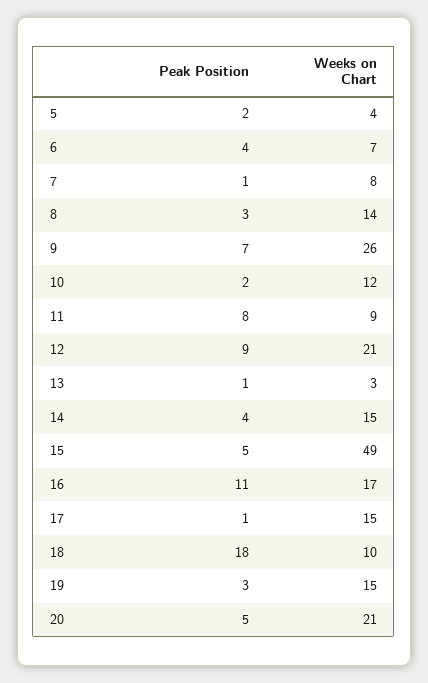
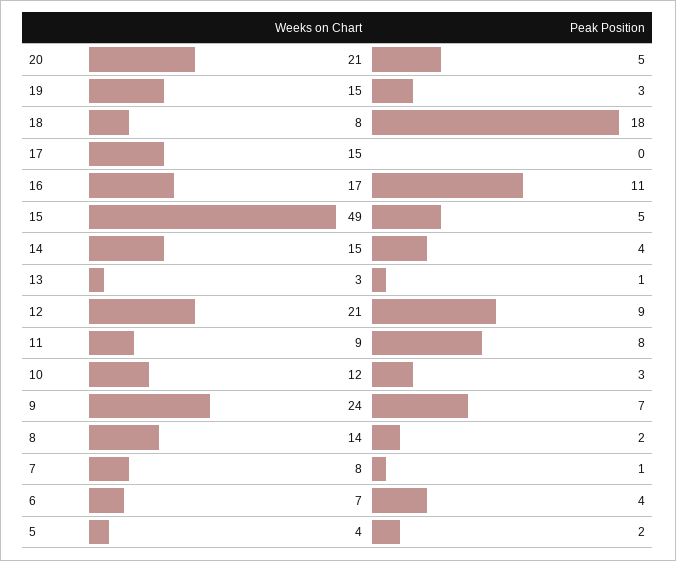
  {
    "Peak Position": {
      "5": 2,
      "6": 4,
      "7": 1,
-     "8": 3,
+     "8": 2,
      "9": 7,
-     "10": 2,
+     "10": 3,
      "11": 8,
      "12": 9,
      "13": 1,
      "14": 4,
      "15": 5,
      "16": 11,
-     "17": 1,
+     "17": 0,
      "18": 18,
      "19": 3,
      "20": 5
    },
    "Weeks on Chart": {
      "5": 4,
      "6": 7,
      "7": 8,
      "8": 14,
-     "9": 26,
+     "9": 24,
      "10": 12,
      "11": 9,
      "12": 21,
      "13": 3,
      "14": 15,
      "15": 49,
      "16": 17,
      "17": 15,
-     "18": 10,
+     "18": 8,
      "19": 15,
      "20": 21
    }
  }

